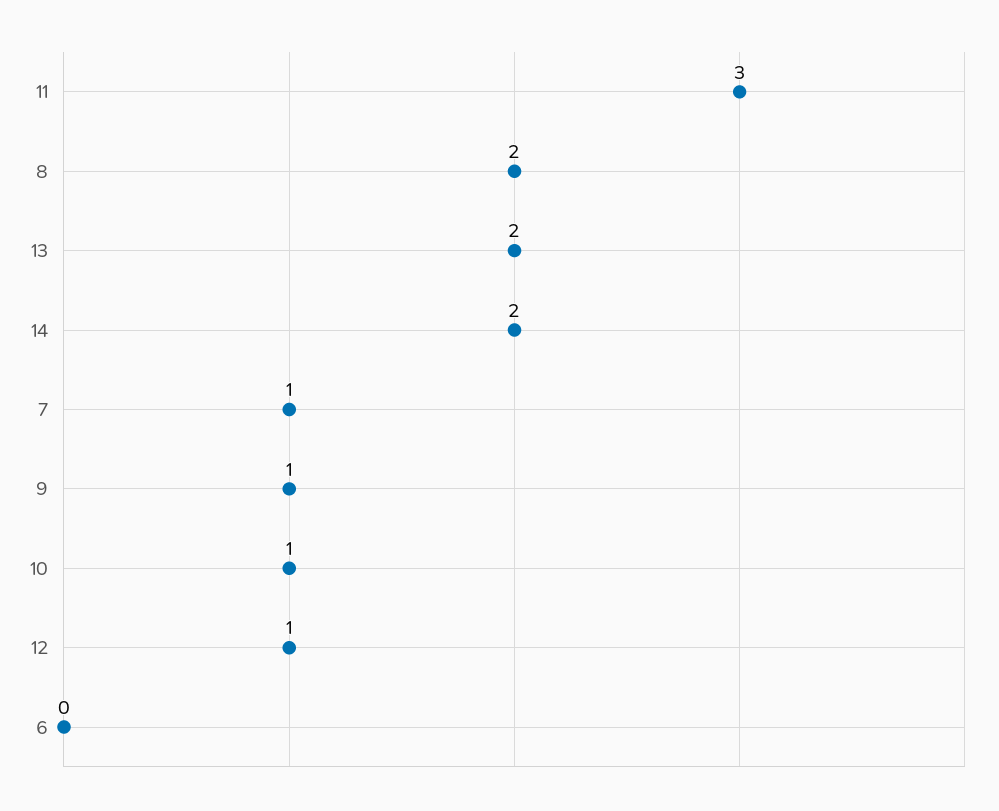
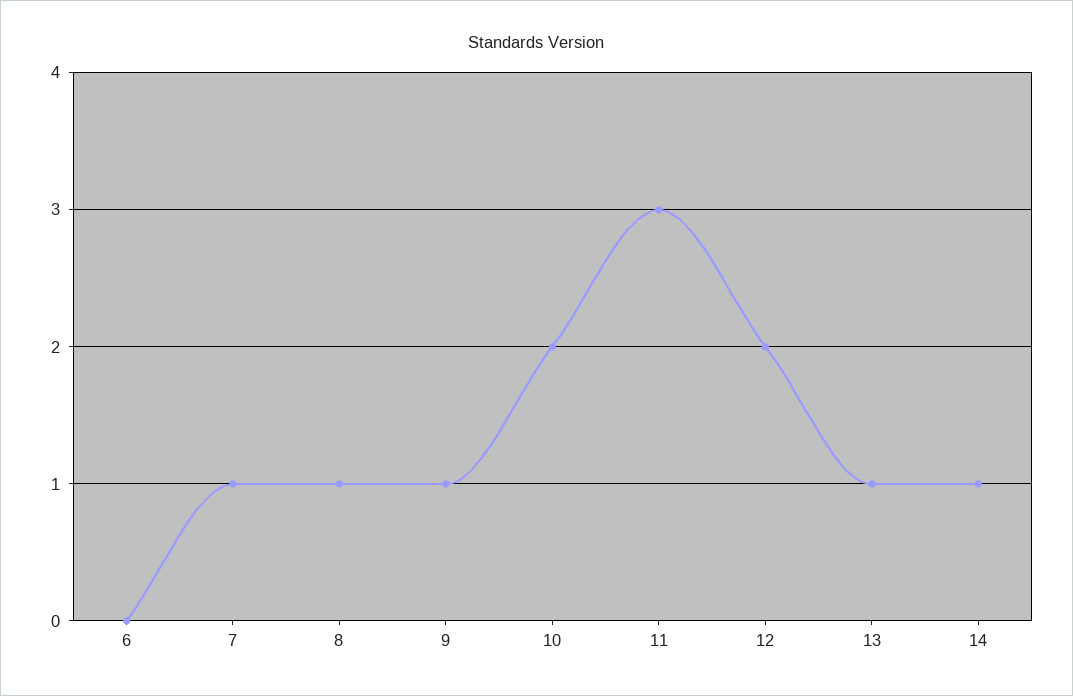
  {
    "11": 3,
-   "8": 2,
+   "8": 1,
-   "13": 2,
+   "13": 1,
-   "14": 2,
+   "14": 1,
    "7": 1,
    "9": 1,
-   "10": 1,
+   "10": 2,
-   "12": 1,
+   "12": 2,
    "6": 0
  }

